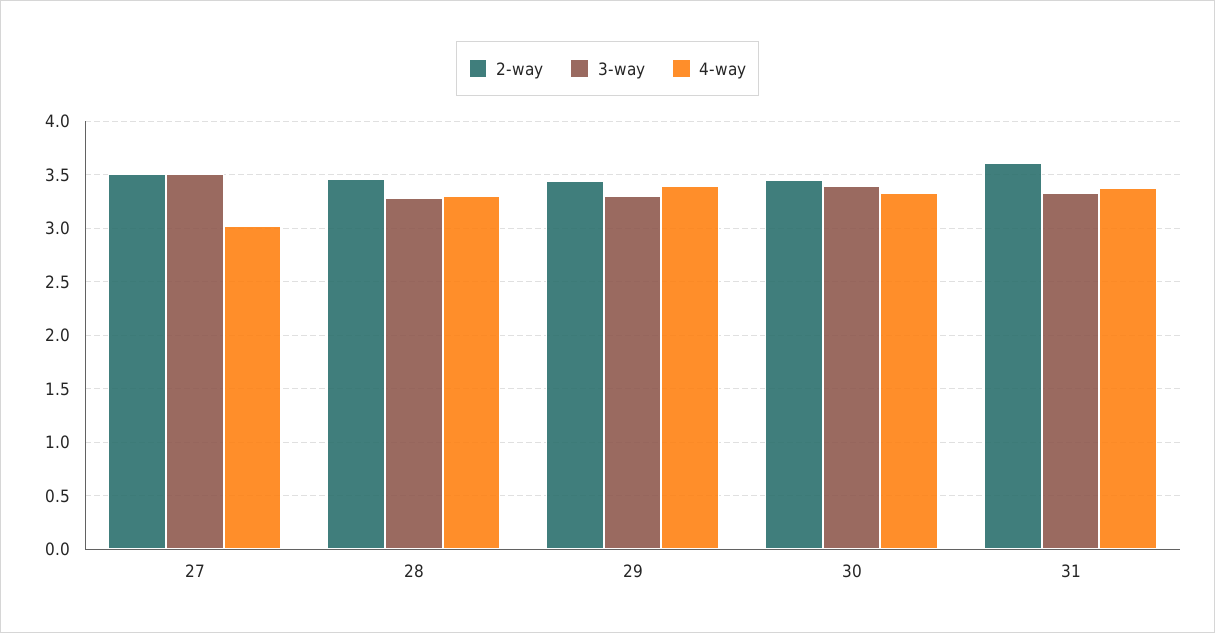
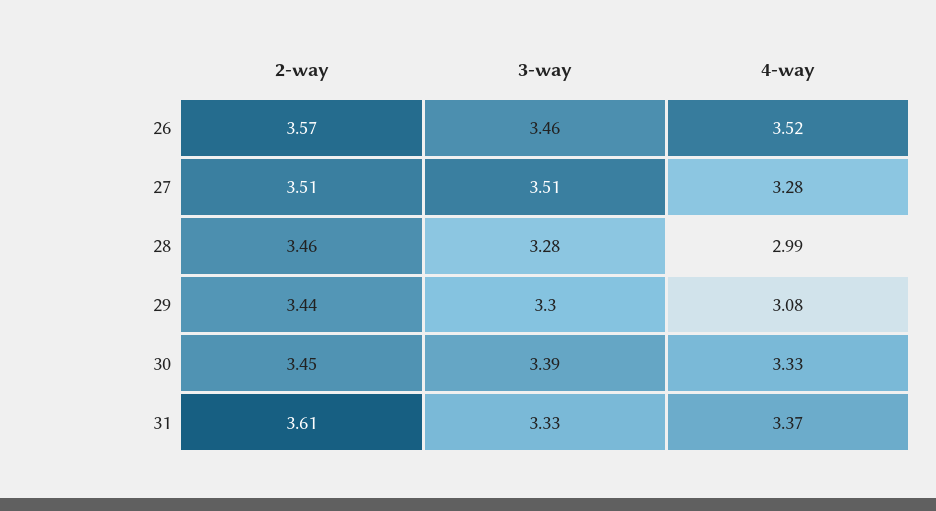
  {
    "2-way": {
      "27": 3.51,
      "28": 3.46,
      "29": 3.44,
      "30": 3.45,
-     "31": 3.61
+     "31": 3.61,
+     "26": 3.57
    },
    "3-way": {
      "27": 3.51,
      "28": 3.28,
      "29": 3.3,
      "30": 3.39,
-     "31": 3.33
+     "31": 3.33,
+     "26": 3.46
    },
    "4-way": {
-     "27": 3,
+     "27": 3.28,
-     "28": 3.3,
+     "28": 2.99,
-     "29": 3.4,
+     "29": 3.08,
      "30": 3.33,
-     "31": 3.37
+     "31": 3.37,
+     "26": 3.52
    }
  }

